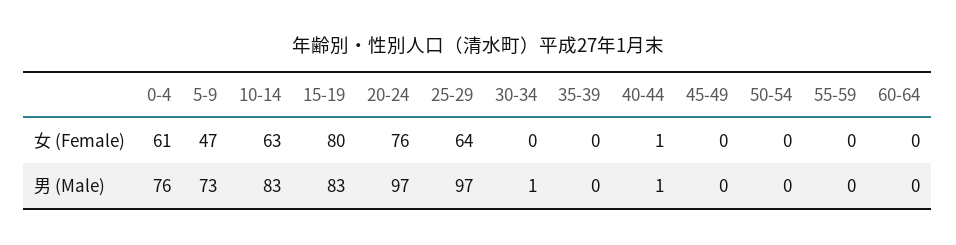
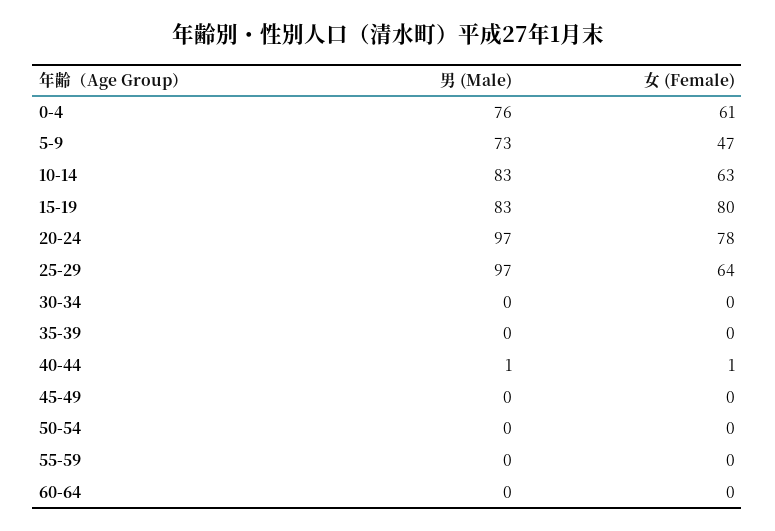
  {
    "0-4": {
      "女 (Female)": 61,
      "男 (Male)": 76
    },
    "5-9": {
      "女 (Female)": 47,
      "男 (Male)": 73
    },
    "10-14": {
      "女 (Female)": 63,
      "男 (Male)": 83
    },
    "15-19": {
      "女 (Female)": 80,
      "男 (Male)": 83
    },
    "20-24": {
-     "女 (Female)": 76,
+     "女 (Female)": 78,
      "男 (Male)": 97
    },
    "25-29": {
      "女 (Female)": 64,
      "男 (Male)": 97
    },
    "30-34": {
      "女 (Female)": 0,
-     "男 (Male)": 1
+     "男 (Male)": 0
    },
    "35-39": {
      "女 (Female)": 0,
      "男 (Male)": 0
    },
    "40-44": {
      "女 (Female)": 1,
      "男 (Male)": 1
    },
    "45-49": {
      "女 (Female)": 0,
      "男 (Male)": 0
    },
    "50-54": {
      "女 (Female)": 0,
      "男 (Male)": 0
    },
    "55-59": {
      "女 (Female)": 0,
      "男 (Male)": 0
    },
    "60-64": {
      "女 (Female)": 0,
      "男 (Male)": 0
    }
  }

